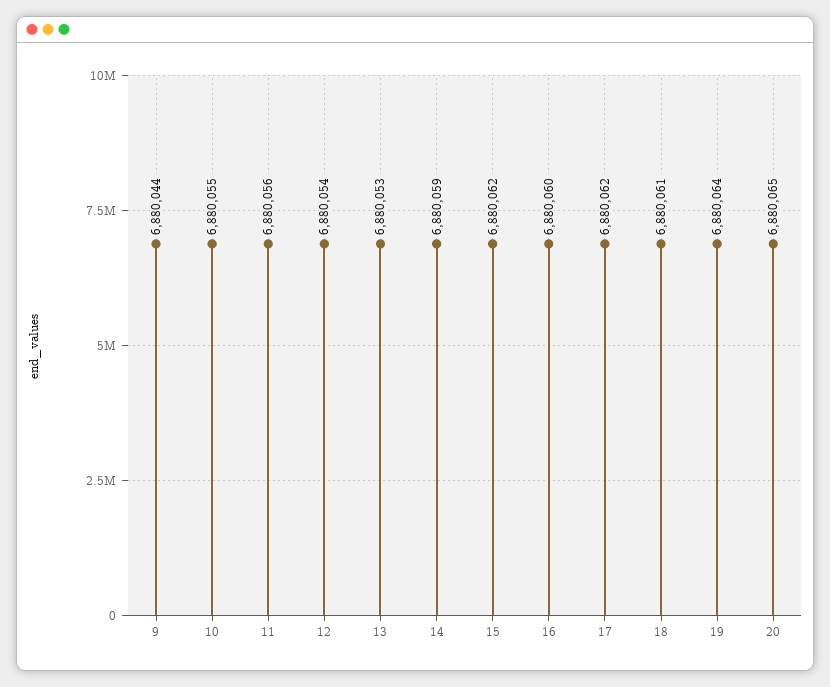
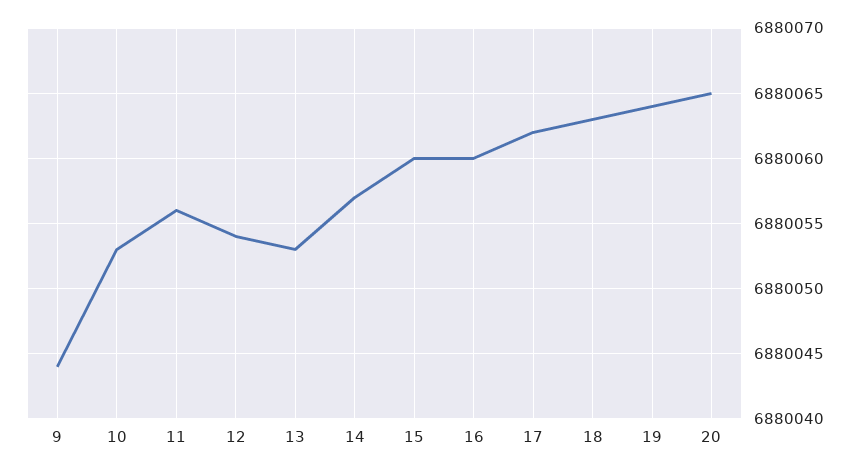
  {
    "9": 6880044,
-   "10": 6880055,
+   "10": 6880053,
    "11": 6880056,
    "12": 6880054,
    "13": 6880053,
-   "14": 6880059,
+   "14": 6880057,
-   "15": 6880062,
+   "15": 6880060,
    "16": 6880060,
    "17": 6880062,
-   "18": 6880061,
+   "18": 6880063,
    "19": 6880064,
    "20": 6880065
  }

